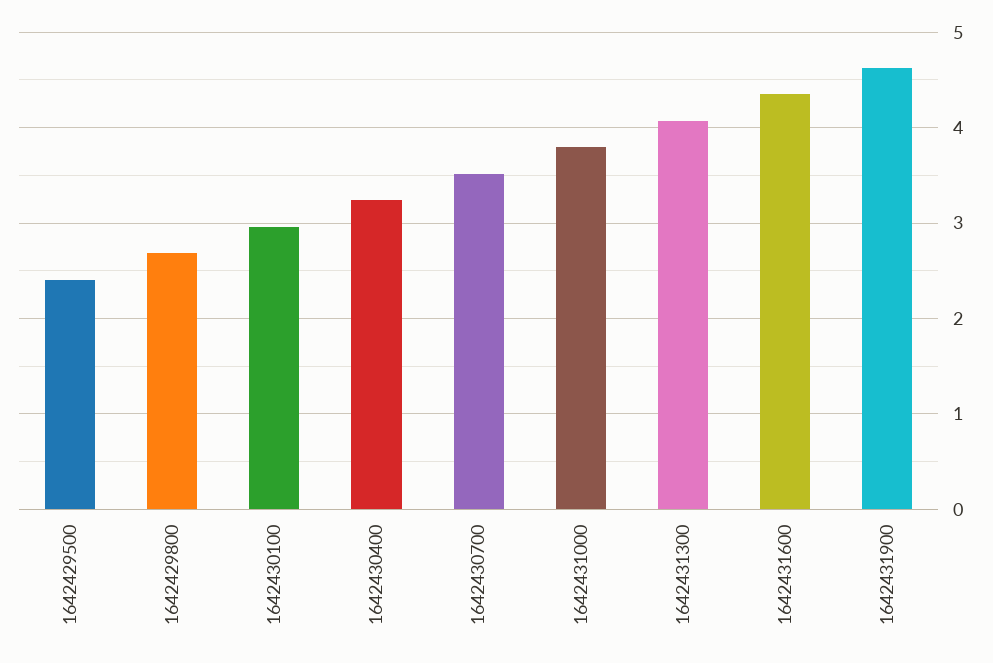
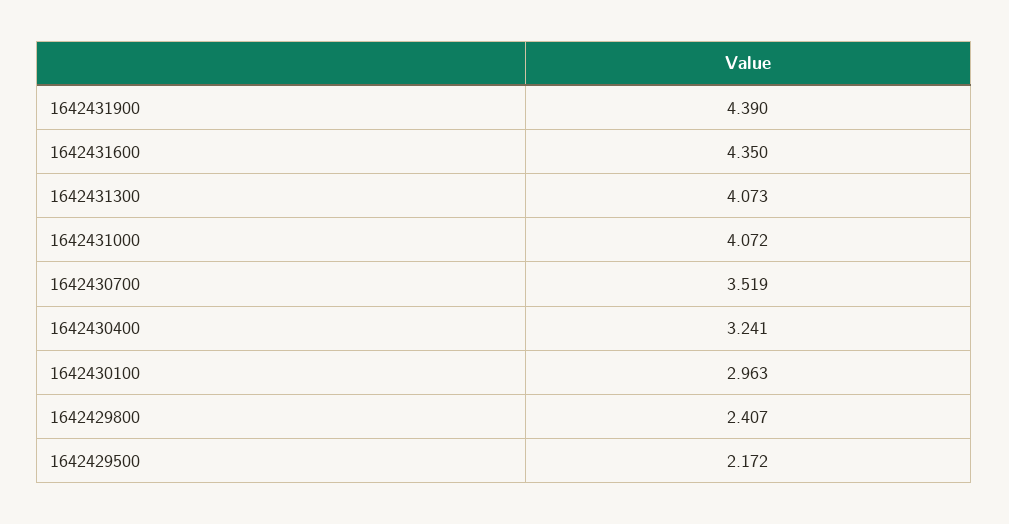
  {
-   "1642429500": 2.4,
+   "1642429500": 2.172,
-   "1642429800": 2.7,
+   "1642429800": 2.407,
    "1642430100": 2.963,
    "1642430400": 3.241,
    "1642430700": 3.519,
-   "1642431000": 3.8,
+   "1642431000": 4.072,
    "1642431300": 4.073,
    "1642431600": 4.35,
-   "1642431900": 4.6
+   "1642431900": 4.39
  }

